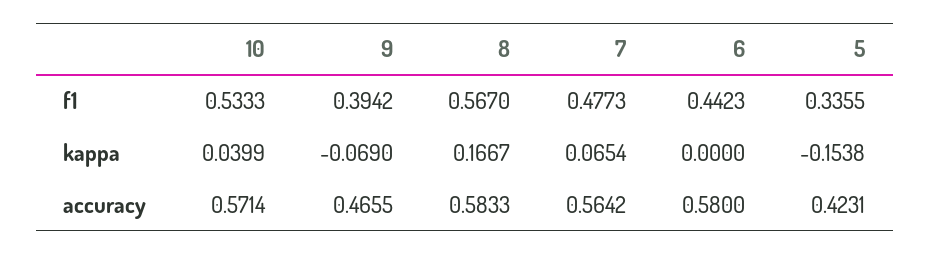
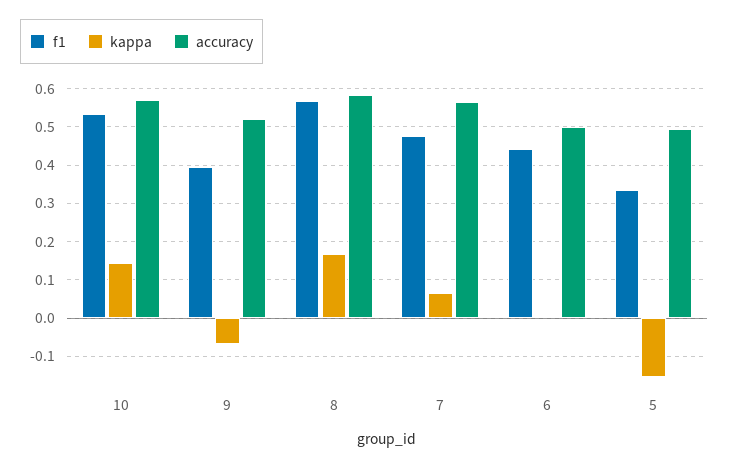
  {
    "f1": {
      "10": 0.5333,
      "9": 0.3942,
      "8": 0.567,
      "7": 0.4773,
      "6": 0.4423,
      "5": 0.3355
    },
    "kappa": {
-     "10": 0.0399,
+     "10": 0.14,
      "9": -0.069,
      "8": 0.1667,
      "7": 0.0654,
      "6": 0,
      "5": -0.1538
    },
    "accuracy": {
      "10": 0.5714,
-     "9": 0.4655,
+     "9": 0.52,
      "8": 0.5833,
      "7": 0.5642,
-     "6": 0.58,
+     "6": 0.5,
-     "5": 0.4231
+     "5": 0.5
    }
  }

